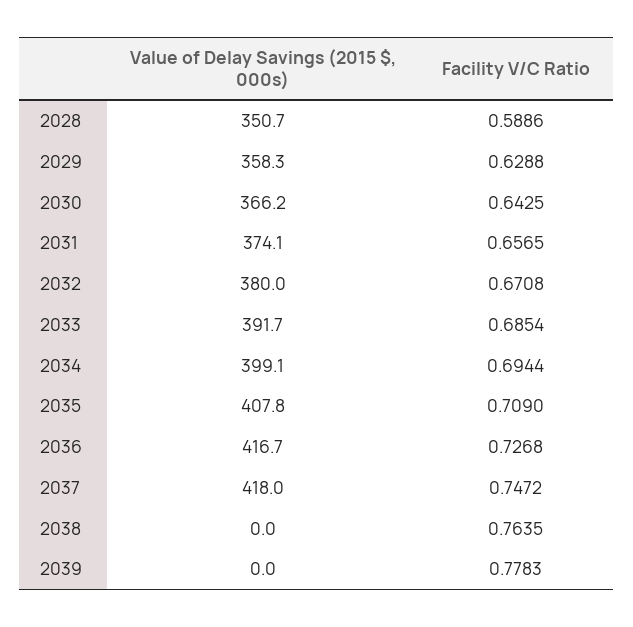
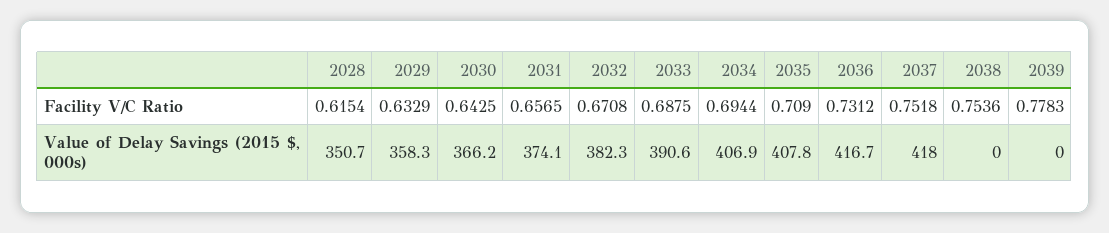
  {
    "Value of Delay Savings (2015 $, 000s)": {
      "2028": 350.7,
      "2029": 358.3,
      "2030": 366.2,
      "2031": 374.1,
-     "2032": 380,
+     "2032": 382.3,
-     "2033": 391.7,
+     "2033": 390.6,
-     "2034": 399.1,
+     "2034": 406.9,
      "2035": 407.8,
      "2036": 416.7,
      "2037": 418,
      "2038": 0,
      "2039": 0
    },
    "Facility V/C Ratio": {
-     "2028": 0.5886,
+     "2028": 0.6154,
-     "2029": 0.6288,
+     "2029": 0.6329,
      "2030": 0.6425,
      "2031": 0.6565,
      "2032": 0.6708,
-     "2033": 0.6854,
+     "2033": 0.6875,
      "2034": 0.6944,
      "2035": 0.709,
-     "2036": 0.7268,
+     "2036": 0.7312,
-     "2037": 0.7472,
+     "2037": 0.7518,
-     "2038": 0.7635,
+     "2038": 0.7536,
      "2039": 0.7783
    }
  }

